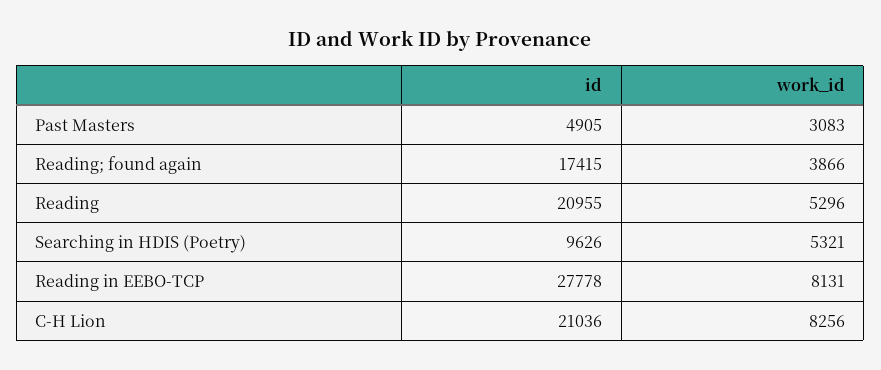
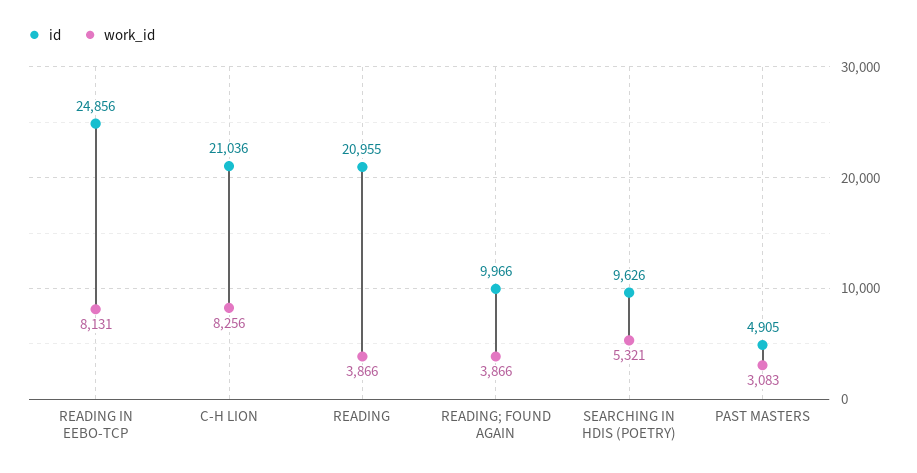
  {
    "id": {
      "Past Masters": 4905,
-     "Reading; found again": 17415,
+     "Reading; found again": 9966,
      "Reading": 20955,
      "Searching in HDIS (Poetry)": 9626,
-     "Reading in EEBO-TCP": 27778,
+     "Reading in EEBO-TCP": 24856,
      "C-H Lion": 21036
    },
    "work_id": {
      "Past Masters": 3083,
      "Reading; found again": 3866,
-     "Reading": 5296,
+     "Reading": 3866,
      "Searching in HDIS (Poetry)": 5321,
      "Reading in EEBO-TCP": 8131,
      "C-H Lion": 8256
    }
  }

